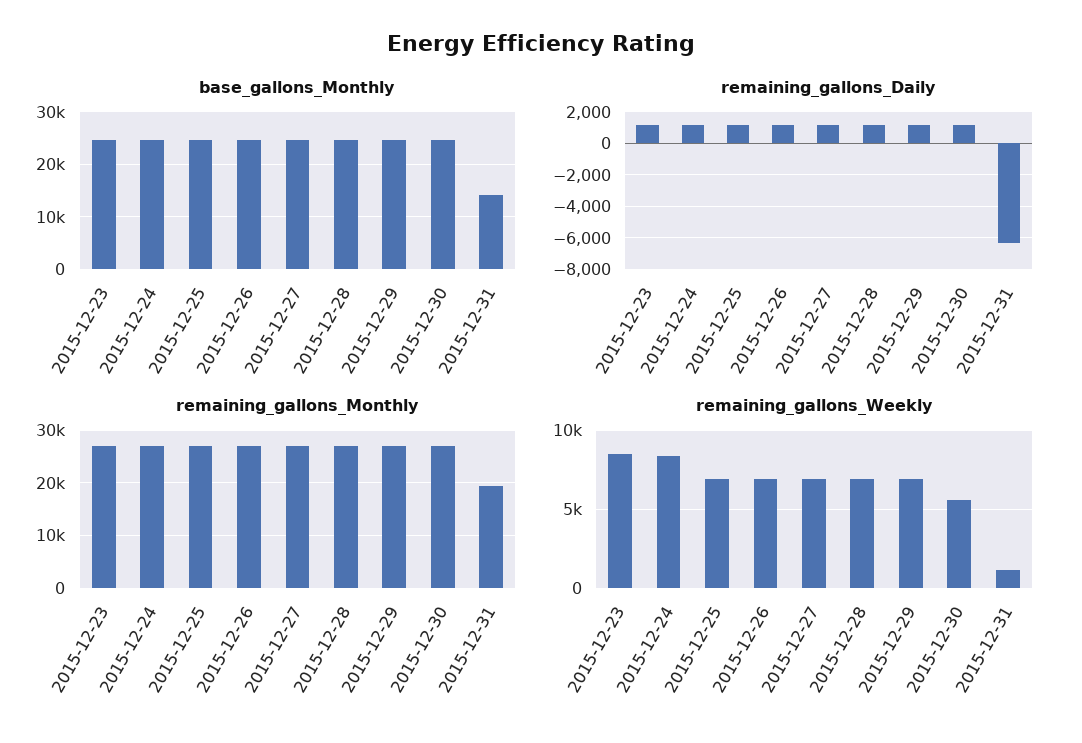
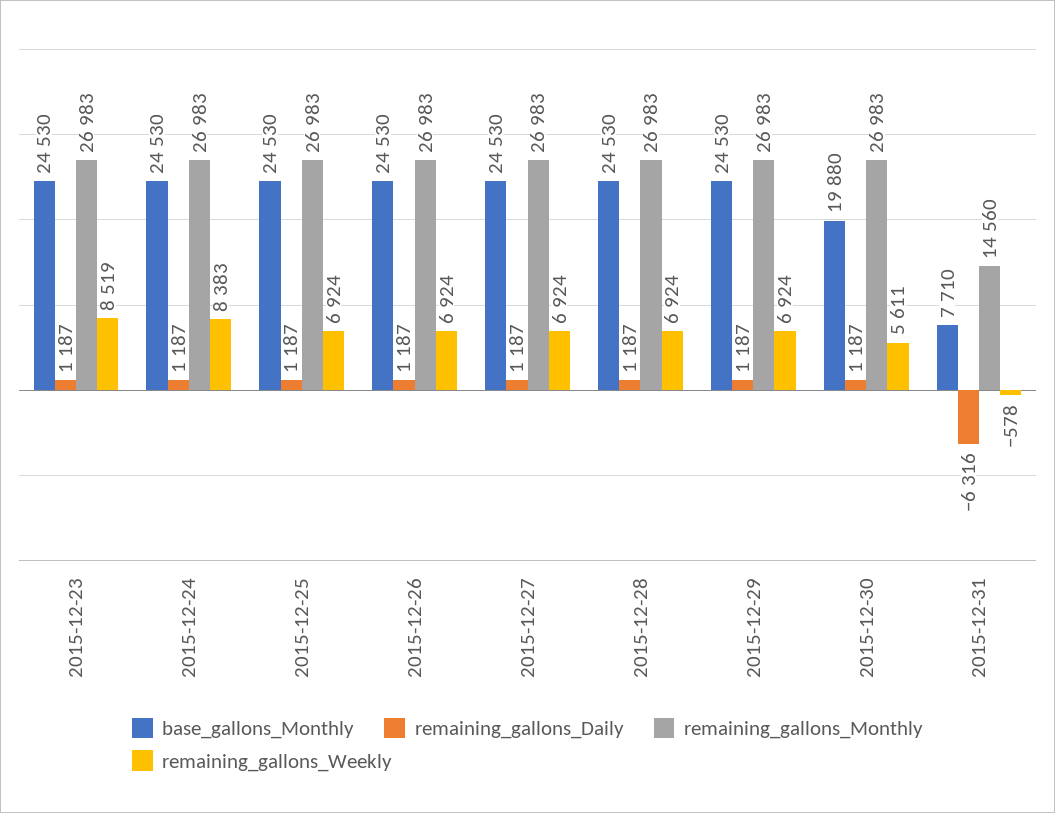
  {
    "base_gallons_Monthly": {
      "2015-12-23": 24530,
      "2015-12-24": 24530,
      "2015-12-25": 24530,
      "2015-12-26": 24530,
      "2015-12-27": 24530,
      "2015-12-28": 24530,
      "2015-12-29": 24530,
-     "2015-12-30": 24000,
+     "2015-12-30": 19880,
-     "2015-12-31": 14000
+     "2015-12-31": 7710
    },
    "remaining_gallons_Daily": {
      "2015-12-23": 1187,
      "2015-12-24": 1187,
      "2015-12-25": 1187,
      "2015-12-26": 1187,
      "2015-12-27": 1187,
      "2015-12-28": 1187,
      "2015-12-29": 1187,
      "2015-12-30": 1187,
      "2015-12-31": -6316
    },
    "remaining_gallons_Monthly": {
      "2015-12-23": 26983,
      "2015-12-24": 26983,
      "2015-12-25": 26983,
      "2015-12-26": 26983,
      "2015-12-27": 26983,
      "2015-12-28": 26983,
      "2015-12-29": 26983,
      "2015-12-30": 26983,
-     "2015-12-31": 20000
+     "2015-12-31": 14560
    },
    "remaining_gallons_Weekly": {
      "2015-12-23": 8519,
      "2015-12-24": 8383,
      "2015-12-25": 6924,
      "2015-12-26": 6924,
      "2015-12-27": 6924,
      "2015-12-28": 6924,
      "2015-12-29": 6924,
      "2015-12-30": 5611,
-     "2015-12-31": 1000
+     "2015-12-31": -578
    }
  }

